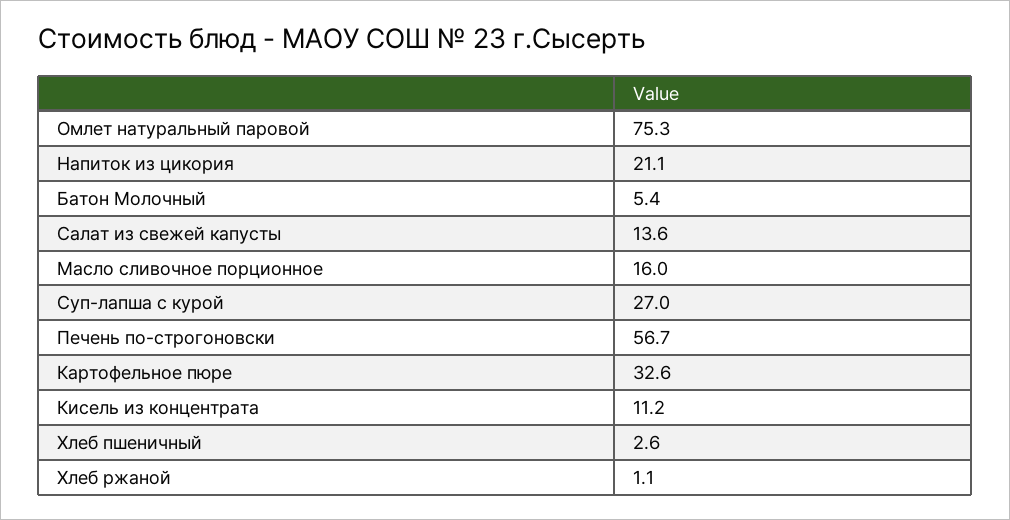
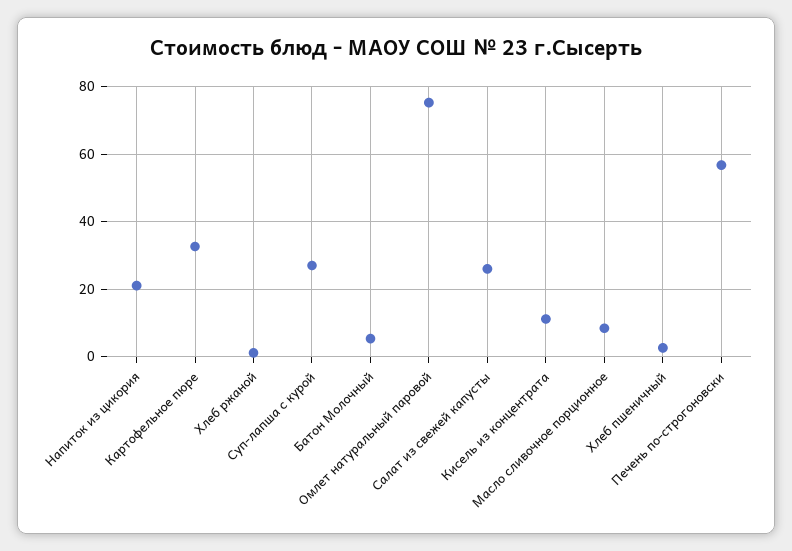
  {
    "Омлет натуральный паровой": 75.3,
    "Напиток из цикория": 21.1,
    "Батон Молочный": 5.4,
-   "Салат из свежей капусты": 13.6,
+   "Салат из свежей капусты": 26,
-   "Масло сливочное порционное": 16,
+   "Масло сливочное порционное": 8,
    "Суп-лапша с курой": 27,
    "Печень по-строгоновски": 56.7,
    "Картофельное пюре": 32.6,
    "Кисель из концентрата": 11.2,
    "Хлеб пшеничный": 2.6,
    "Хлеб ржаной": 1.1
  }

